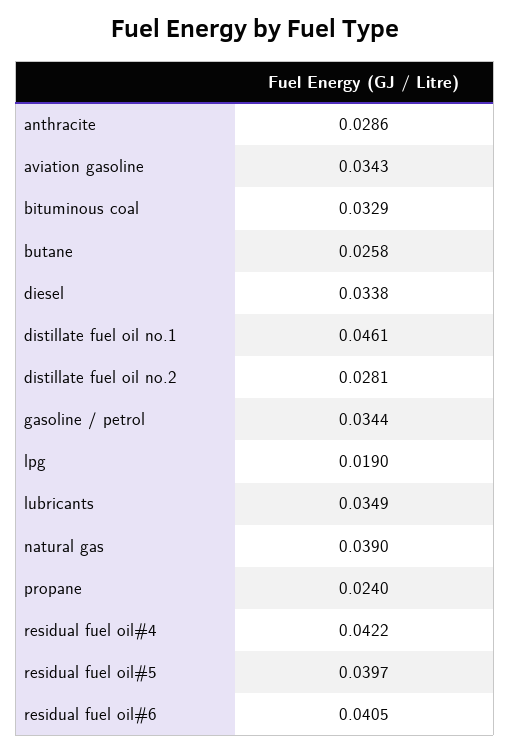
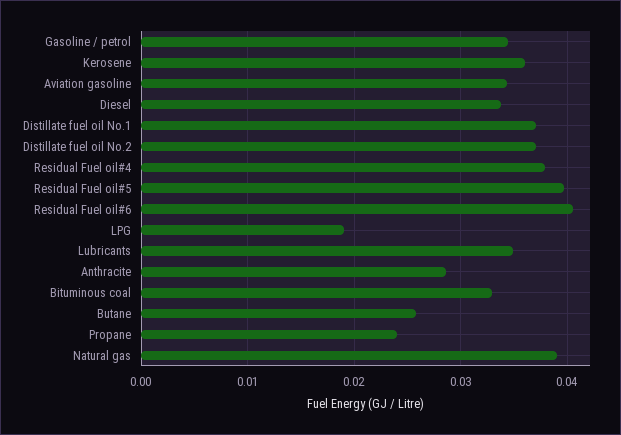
  {
    "anthracite": 0.0286,
    "aviation gasoline": 0.0343,
    "bituminous coal": 0.0329,
    "butane": 0.0258,
    "diesel": 0.0338,
-   "distillate fuel oil no.1": 0.0461,
+   "distillate fuel oil no.1": 0.037,
-   "distillate fuel oil no.2": 0.0281,
+   "distillate fuel oil no.2": 0.037,
    "gasoline / petrol": 0.0344,
    "lpg": 0.019,
    "lubricants": 0.0349,
    "natural gas": 0.039,
    "propane": 0.024,
-   "residual fuel oil#4": 0.0422,
+   "residual fuel oil#4": 0.038,
    "residual fuel oil#5": 0.0397,
-   "residual fuel oil#6": 0.0405
+   "residual fuel oil#6": 0.0405,
+   "Kerosene": 0.036
  }

